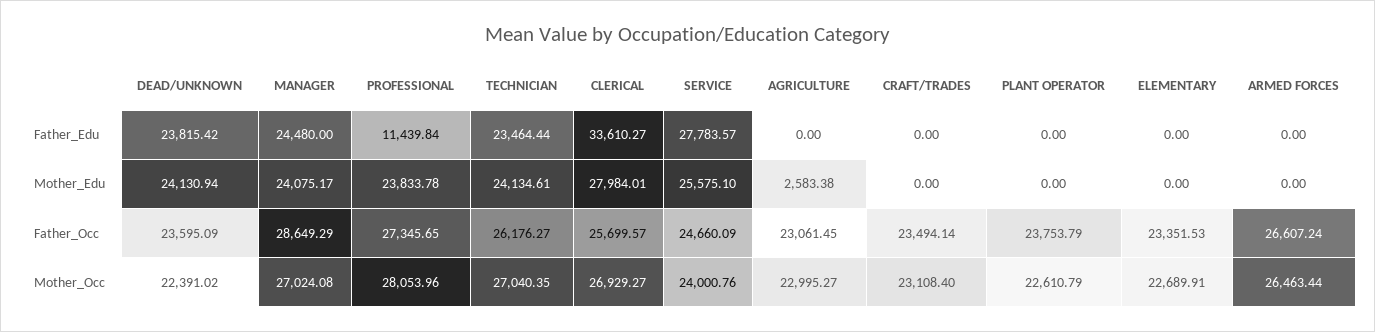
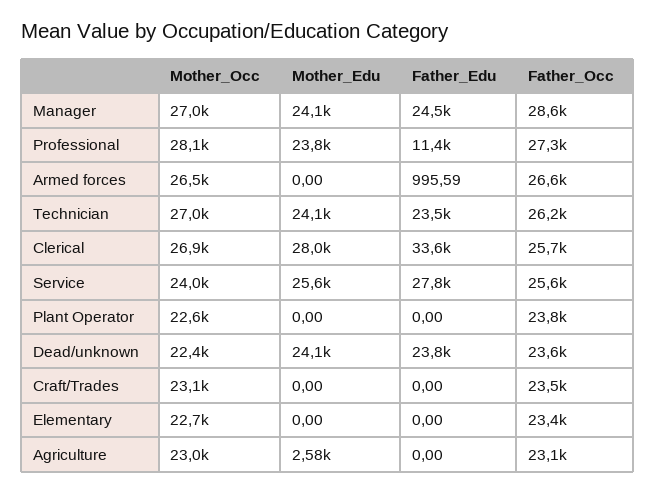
  {
    "DEAD/UNKNOWN": {
      "Father_Edu": 23815.42,
      "Mother_Edu": 24130.94,
      "Father_Occ": 23595.09,
      "Mother_Occ": 22391.02
    },
    "MANAGER": {
      "Father_Edu": 24480,
      "Mother_Edu": 24075.17,
      "Father_Occ": 28649.29,
      "Mother_Occ": 27024.08
    },
    "PROFESSIONAL": {
      "Father_Edu": 11439.84,
      "Mother_Edu": 23833.78,
      "Father_Occ": 27345.65,
      "Mother_Occ": 28053.96
    },
    "TECHNICIAN": {
      "Father_Edu": 23464.44,
      "Mother_Edu": 24134.61,
      "Father_Occ": 26176.27,
      "Mother_Occ": 27040.35
    },
    "CLERICAL": {
      "Father_Edu": 33610.27,
      "Mother_Edu": 27984.01,
      "Father_Occ": 25699.57,
      "Mother_Occ": 26929.27
    },
    "SERVICE": {
      "Father_Edu": 27783.57,
      "Mother_Edu": 25575.1,
-     "Father_Occ": 24660.09,
+     "Father_Occ": 25600,
      "Mother_Occ": 24000.76
    },
    "AGRICULTURE": {
      "Father_Edu": 0,
      "Mother_Edu": 2583.38,
      "Father_Occ": 23061.45,
      "Mother_Occ": 22995.27
    },
    "CRAFT/TRADES": {
      "Father_Edu": 0,
      "Mother_Edu": 0,
      "Father_Occ": 23494.14,
      "Mother_Occ": 23108.4
    },
    "PLANT OPERATOR": {
      "Father_Edu": 0,
      "Mother_Edu": 0,
      "Father_Occ": 23753.79,
      "Mother_Occ": 22610.79
    },
    "ELEMENTARY": {
      "Father_Edu": 0,
      "Mother_Edu": 0,
      "Father_Occ": 23351.53,
      "Mother_Occ": 22689.91
    },
    "ARMED FORCES": {
-     "Father_Edu": 0,
+     "Father_Edu": 995.59,
      "Mother_Edu": 0,
      "Father_Occ": 26607.24,
      "Mother_Occ": 26463.44
    }
  }

